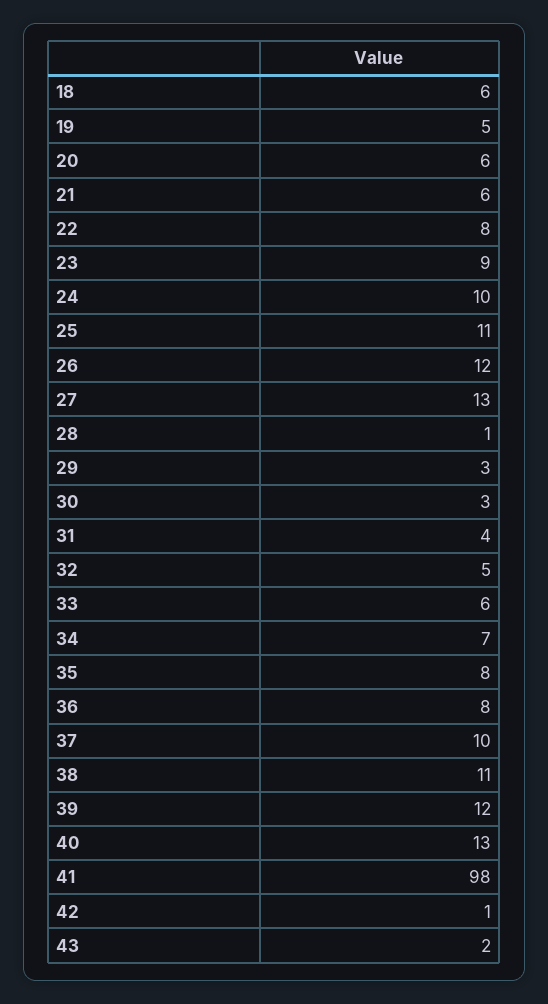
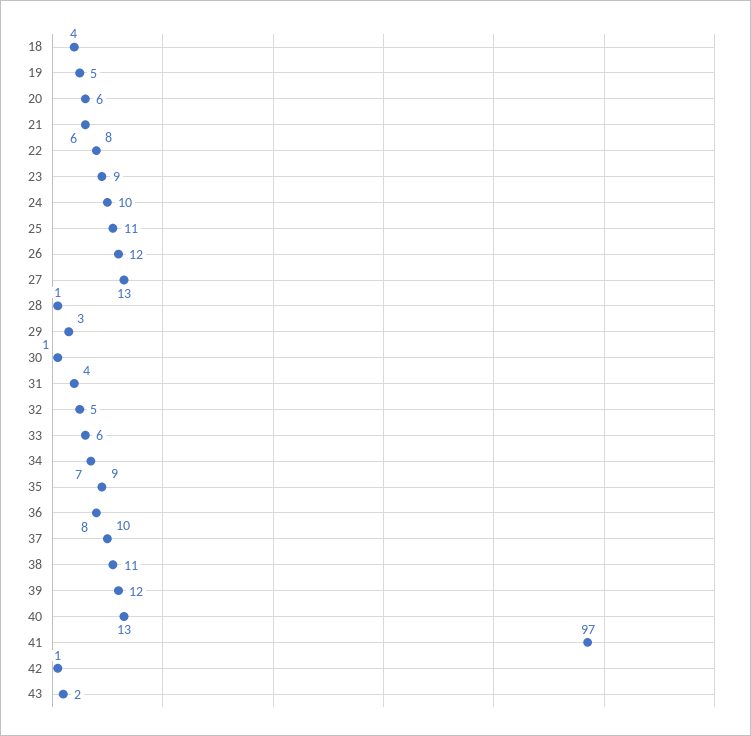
  {
-   "18": 6,
+   "18": 4,
    "19": 5,
    "20": 6,
    "21": 6,
    "22": 8,
    "23": 9,
    "24": 10,
    "25": 11,
    "26": 12,
    "27": 13,
    "28": 1,
    "29": 3,
-   "30": 3,
+   "30": 1,
    "31": 4,
    "32": 5,
    "33": 6,
    "34": 7,
-   "35": 8,
+   "35": 9,
    "36": 8,
    "37": 10,
    "38": 11,
    "39": 12,
    "40": 13,
-   "41": 98,
+   "41": 97,
    "42": 1,
    "43": 2
  }

